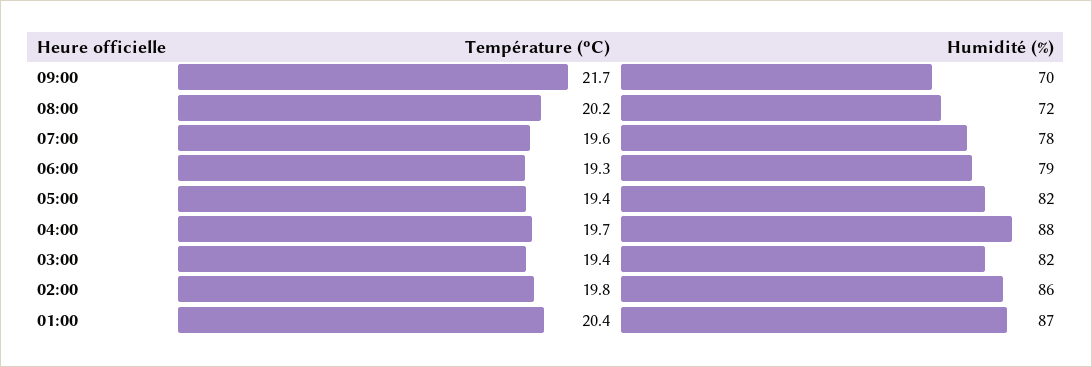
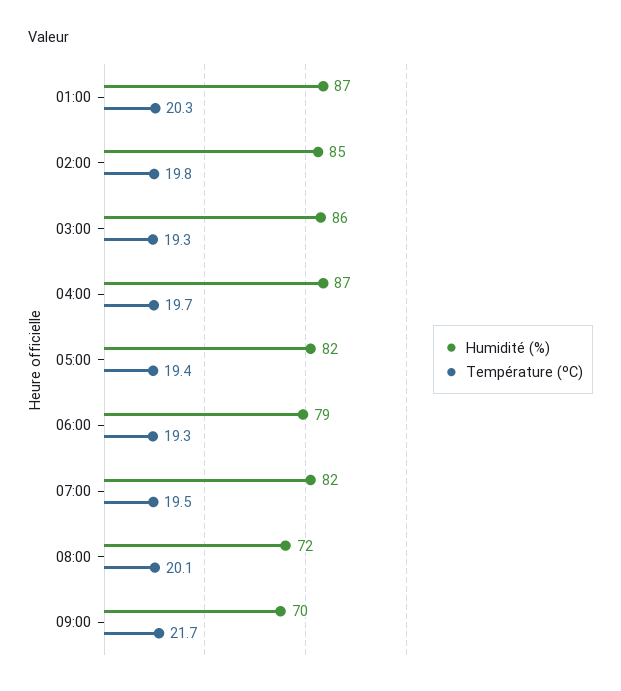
  {
    "Température (ºC)": {
      "09:00": 21.7,
-     "08:00": 20.2,
+     "08:00": 20.1,
-     "07:00": 19.6,
+     "07:00": 19.5,
      "06:00": 19.3,
      "05:00": 19.4,
      "04:00": 19.7,
-     "03:00": 19.4,
+     "03:00": 19.3,
      "02:00": 19.8,
-     "01:00": 20.4
+     "01:00": 20.3
    },
    "Humidité (%)": {
      "09:00": 70,
      "08:00": 72,
-     "07:00": 78,
+     "07:00": 82,
      "06:00": 79,
      "05:00": 82,
-     "04:00": 88,
+     "04:00": 87,
-     "03:00": 82,
+     "03:00": 86,
-     "02:00": 86,
+     "02:00": 85,
      "01:00": 87
    }
  }

